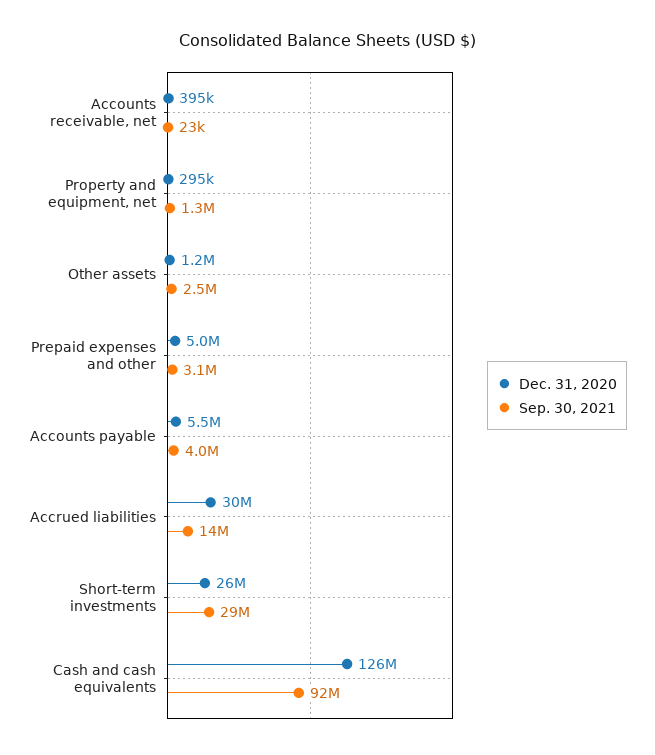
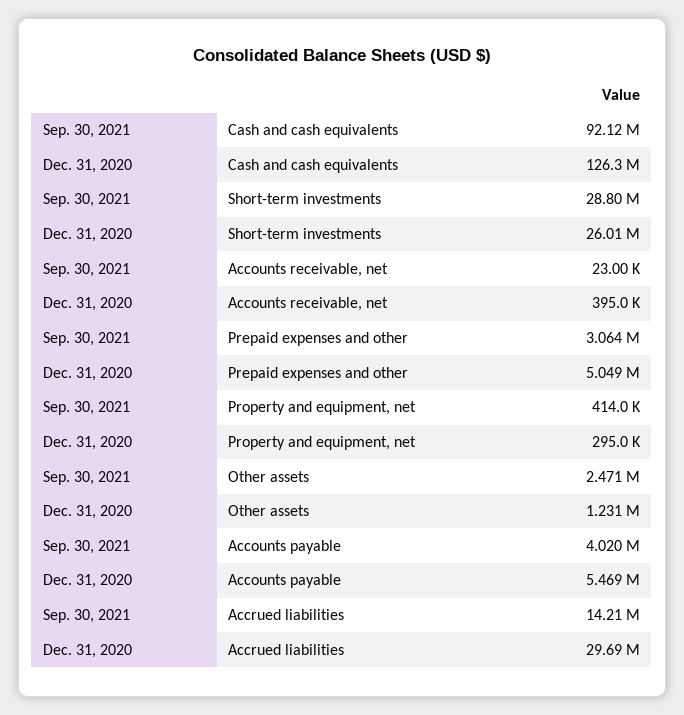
  {
    "Dec. 31, 2020": {
      "Accounts receivable, net": 395000,
      "Property and equipment, net": 295000,
      "Other assets": 1231000,
      "Prepaid expenses and other": 5049000,
      "Accounts payable": 5469000,
      "Accrued liabilities": 29690000,
      "Short-term investments": 26010000,
      "Cash and cash equivalents": 126300000
    },
    "Sep. 30, 2021": {
      "Accounts receivable, net": 23000,
-     "Property and equipment, net": 1300000,
+     "Property and equipment, net": 414000,
      "Other assets": 2471000,
      "Prepaid expenses and other": 3064000,
      "Accounts payable": 4020000,
      "Accrued liabilities": 14210000,
      "Short-term investments": 28800000,
      "Cash and cash equivalents": 92120000
    }
  }

